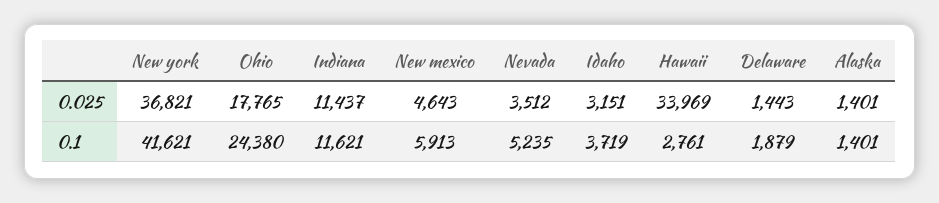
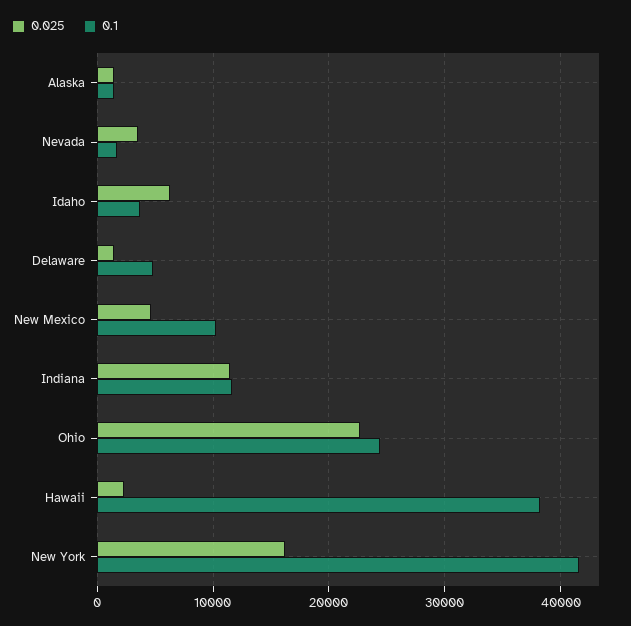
  {
    "0.025": {
-     "New york": 36821,
+     "New york": 16000,
-     "Ohio": 17765,
+     "Ohio": 23000,
      "Indiana": 11437,
      "New mexico": 4643,
      "Nevada": 3512,
-     "Idaho": 3151,
+     "Idaho": 6000,
-     "Hawaii": 33969,
+     "Hawaii": 2000,
      "Delaware": 1443,
      "Alaska": 1401
    },
    "0.1": {
      "New york": 41621,
      "Ohio": 24380,
      "Indiana": 11621,
-     "New mexico": 5913,
+     "New mexico": 10000,
-     "Nevada": 5235,
+     "Nevada": 2000,
      "Idaho": 3719,
-     "Hawaii": 2761,
+     "Hawaii": 38000,
-     "Delaware": 1879,
+     "Delaware": 5000,
      "Alaska": 1401
    }
  }

